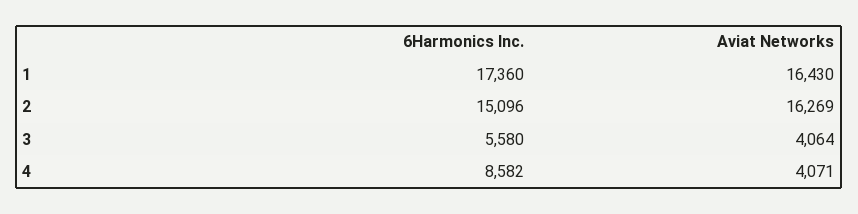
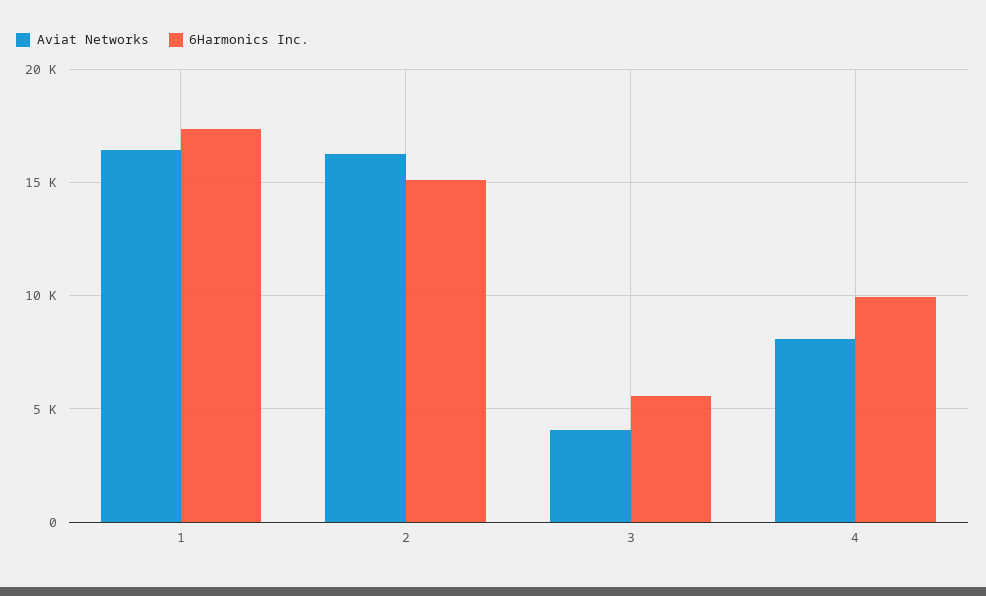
  {
    "6Harmonics Inc.": {
      "1": 17360,
      "2": 15096,
      "3": 5580,
-     "4": 8582
+     "4": 10000
    },
    "Aviat Networks": {
      "1": 16430,
      "2": 16269,
      "3": 4064,
-     "4": 4071
+     "4": 8000
    }
  }

